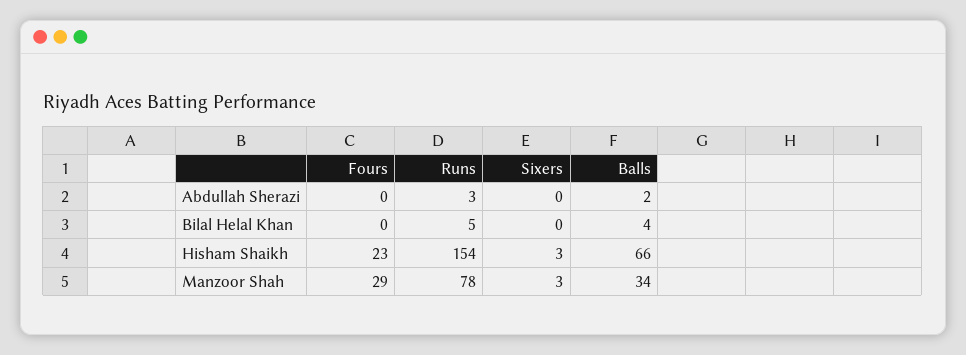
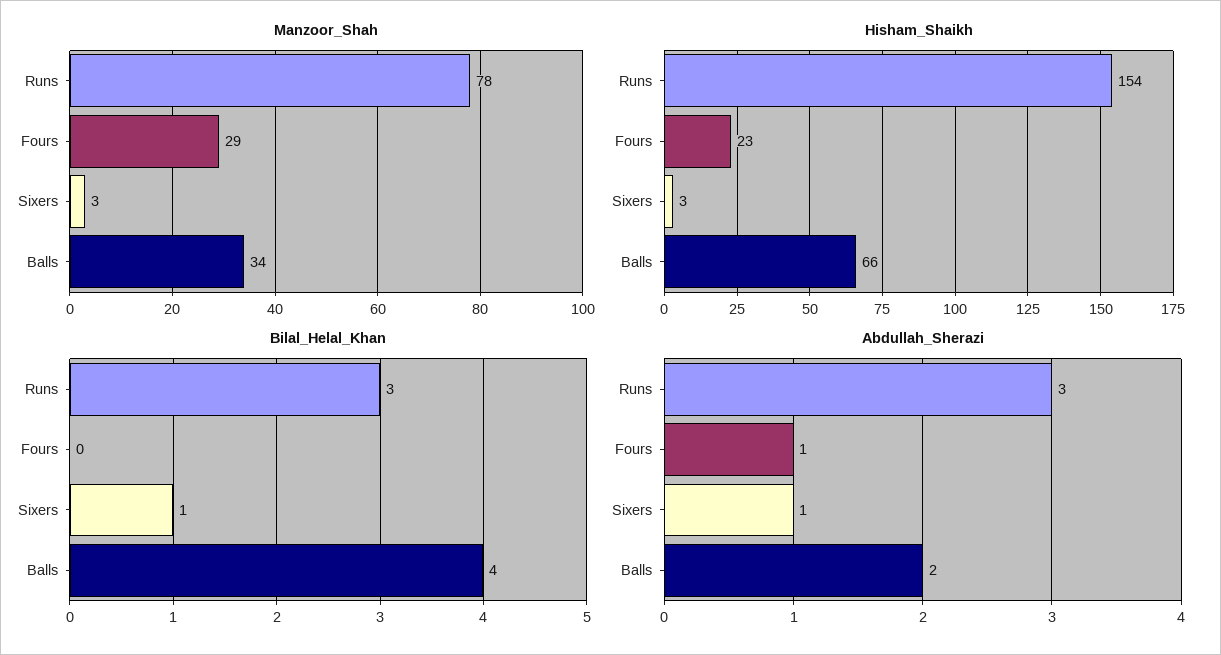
  {
    "Abdullah Sherazi": {
-     "Fours": 0,
+     "Fours": 1,
      "Runs": 3,
-     "Sixers": 0,
+     "Sixers": 1,
      "Balls": 2
    },
    "Bilal Helal Khan": {
      "Fours": 0,
-     "Runs": 5,
+     "Runs": 3,
-     "Sixers": 0,
+     "Sixers": 1,
      "Balls": 4
    },
    "Hisham Shaikh": {
      "Fours": 23,
      "Runs": 154,
      "Sixers": 3,
      "Balls": 66
    },
    "Manzoor Shah": {
      "Fours": 29,
      "Runs": 78,
      "Sixers": 3,
      "Balls": 34
    }
  }

